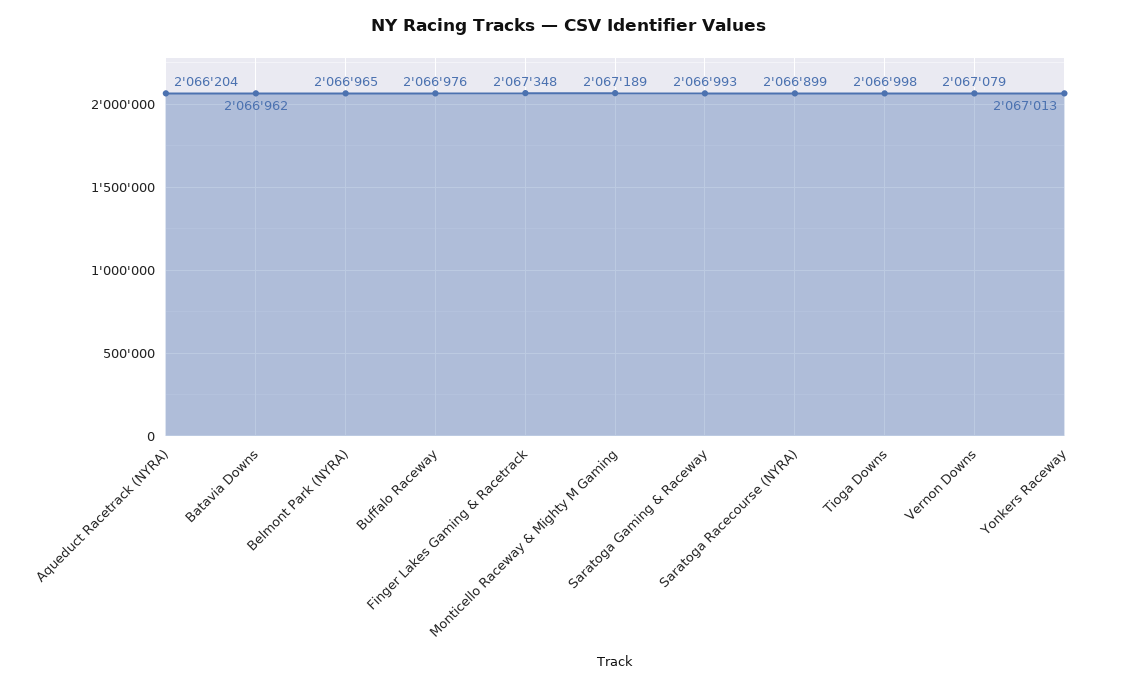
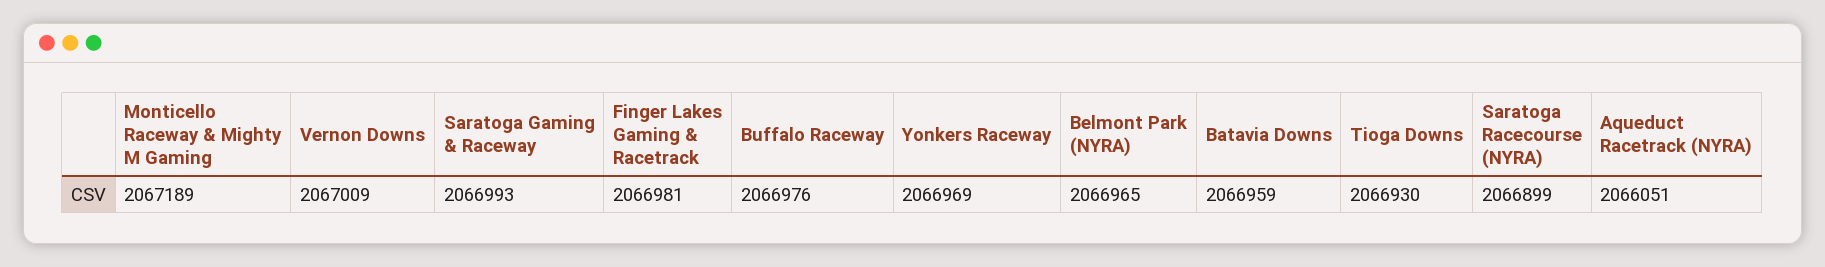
  {
-   "Aqueduct Racetrack (NYRA)": 2066204,
+   "Aqueduct Racetrack (NYRA)": 2066051,
-   "Batavia Downs": 2066962,
+   "Batavia Downs": 2066959,
    "Belmont Park (NYRA)": 2066965,
    "Buffalo Raceway": 2066976,
-   "Finger Lakes Gaming & Racetrack": 2067348,
+   "Finger Lakes Gaming & Racetrack": 2066981,
    "Monticello Raceway & Mighty M Gaming": 2067189,
    "Saratoga Gaming & Raceway": 2066993,
    "Saratoga Racecourse (NYRA)": 2066899,
-   "Tioga Downs": 2066998,
+   "Tioga Downs": 2066930,
-   "Vernon Downs": 2067079,
+   "Vernon Downs": 2067009,
-   "Yonkers Raceway": 2067013
+   "Yonkers Raceway": 2066969
  }

